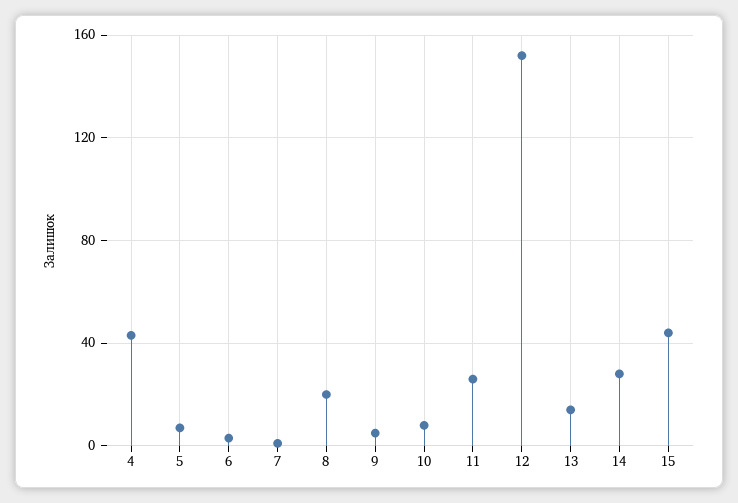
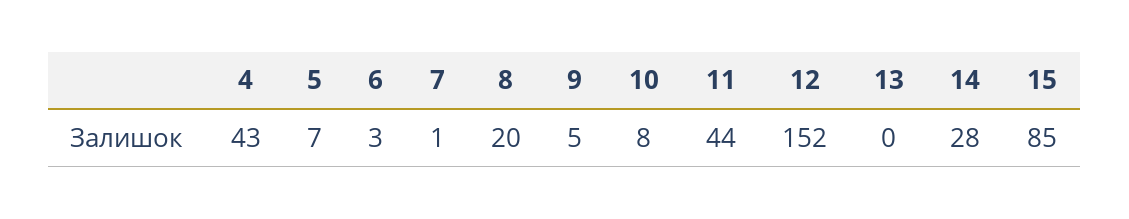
  {
    "4": 43,
    "5": 7,
    "6": 3,
    "7": 1,
    "8": 20,
    "9": 5,
    "10": 8,
-   "11": 25,
+   "11": 44,
    "12": 152,
-   "13": 15,
+   "13": 0,
    "14": 28,
-   "15": 45
+   "15": 85
  }

